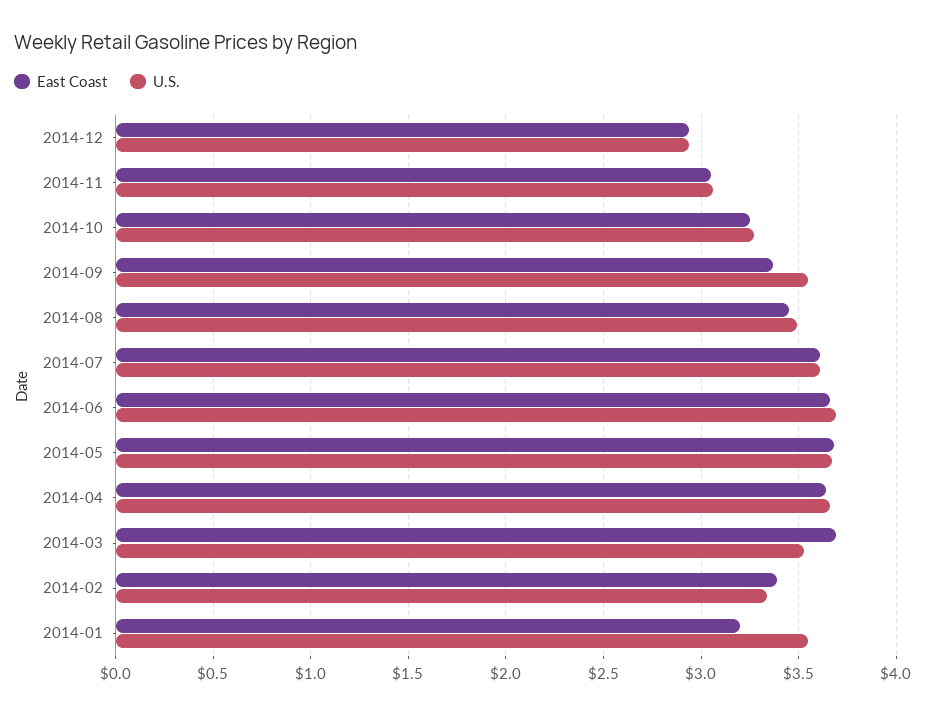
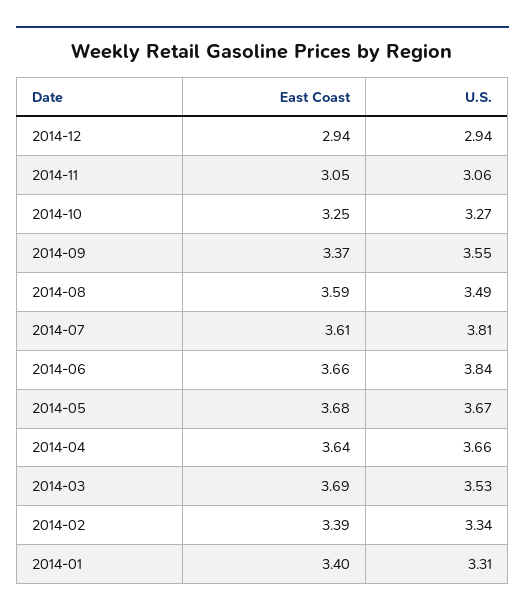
  {
    "East Coast": {
      "2014-12": 2.94,
      "2014-11": 3.05,
      "2014-10": 3.25,
      "2014-09": 3.37,
-     "2014-08": 3.45,
+     "2014-08": 3.59,
      "2014-07": 3.61,
      "2014-06": 3.66,
      "2014-05": 3.68,
      "2014-04": 3.64,
      "2014-03": 3.69,
      "2014-02": 3.39,
-     "2014-01": 3.2
+     "2014-01": 3.4
    },
    "U.S.": {
      "2014-12": 2.94,
      "2014-11": 3.06,
      "2014-10": 3.27,
      "2014-09": 3.55,
      "2014-08": 3.49,
-     "2014-07": 3.6,
+     "2014-07": 3.81,
-     "2014-06": 3.7,
+     "2014-06": 3.84,
      "2014-05": 3.67,
      "2014-04": 3.66,
      "2014-03": 3.53,
      "2014-02": 3.34,
-     "2014-01": 3.55
+     "2014-01": 3.31
    }
  }

